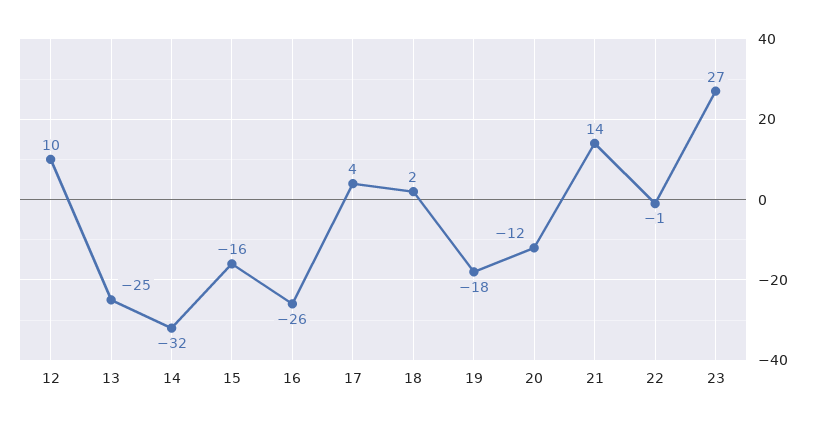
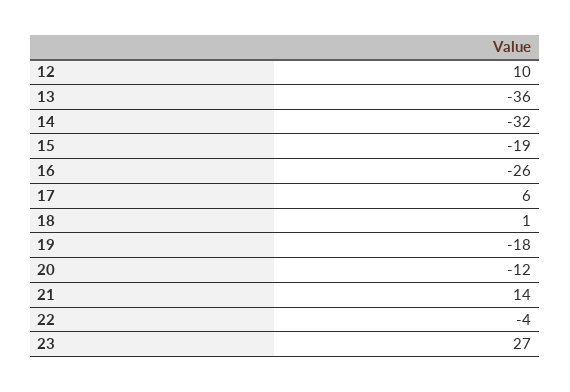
  {
    "12": 10,
-   "13": -25,
+   "13": -36,
    "14": -32,
-   "15": -16,
+   "15": -19,
    "16": -26,
-   "17": 4,
+   "17": 6,
-   "18": 2,
+   "18": 1,
    "19": -18,
    "20": -12,
    "21": 14,
-   "22": -1,
+   "22": -4,
    "23": 27
  }

